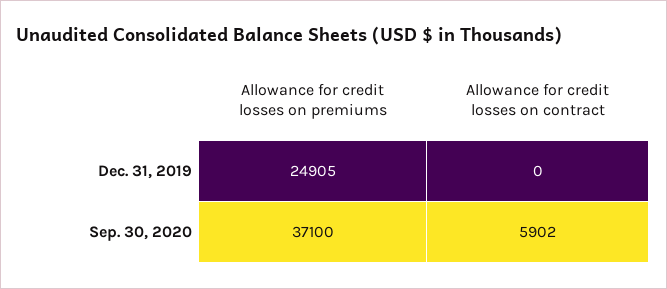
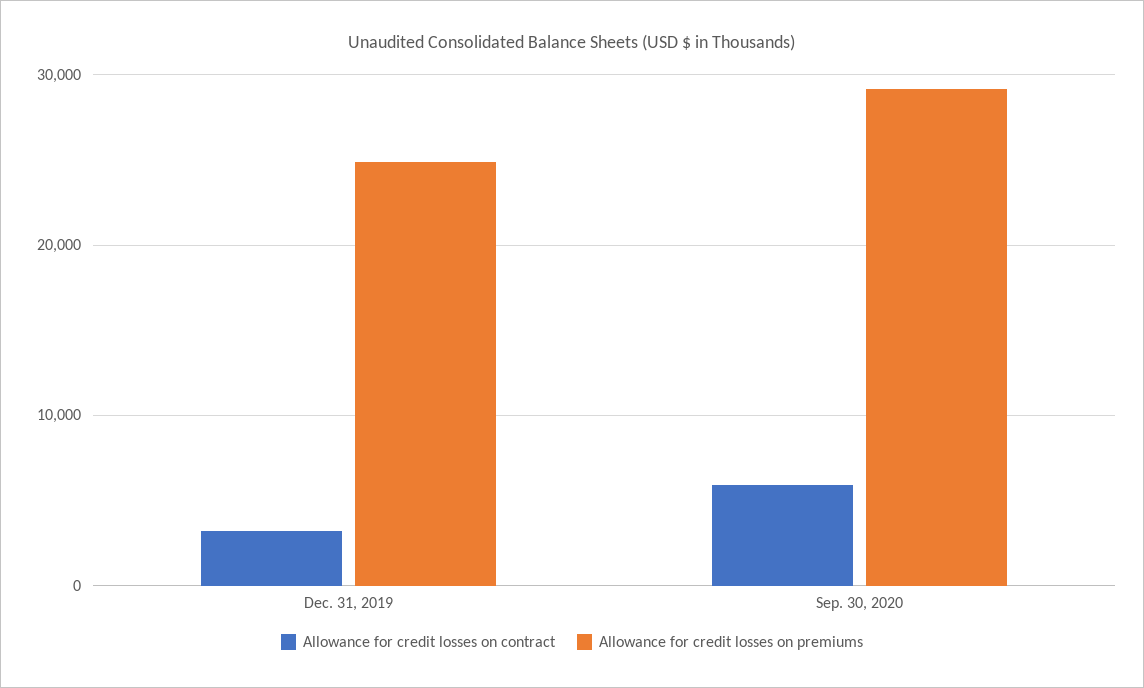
  {
    "Allowance for credit losses on premiums": {
      "Dec. 31, 2019": 24905,
-     "Sep. 30, 2020": 37100
+     "Sep. 30, 2020": 29000
    },
    "Allowance for credit losses on contract": {
-     "Dec. 31, 2019": 0,
+     "Dec. 31, 2019": 3000,
      "Sep. 30, 2020": 5902
    }
  }

